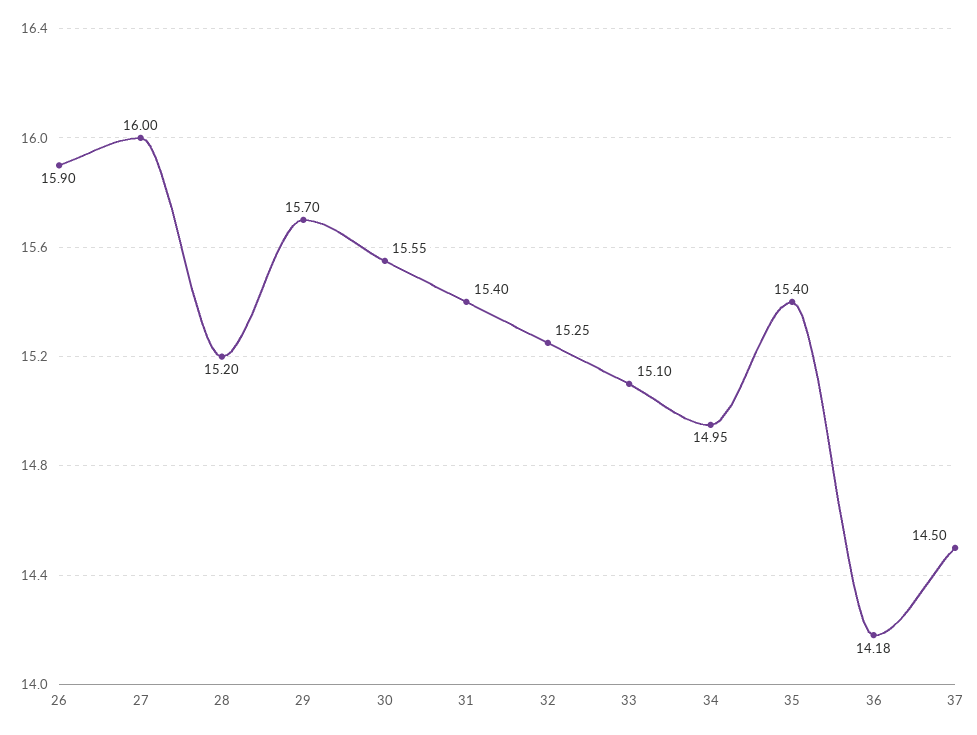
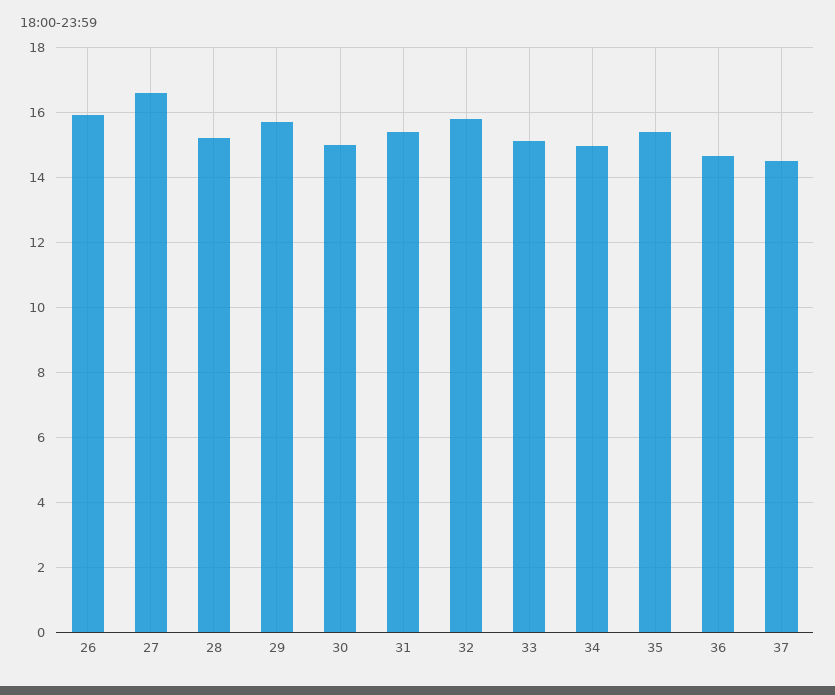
  {
    "26": 15.9,
-   "27": 16,
+   "27": 16.6,
    "28": 15.2,
    "29": 15.7,
-   "30": 15.55,
+   "30": 15,
    "31": 15.4,
-   "32": 15.25,
+   "32": 15.8,
    "33": 15.1,
    "34": 14.95,
    "35": 15.4,
-   "36": 14.18,
+   "36": 14.6,
    "37": 14.5
  }

